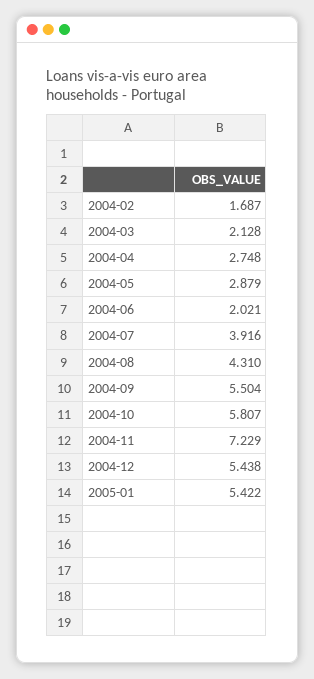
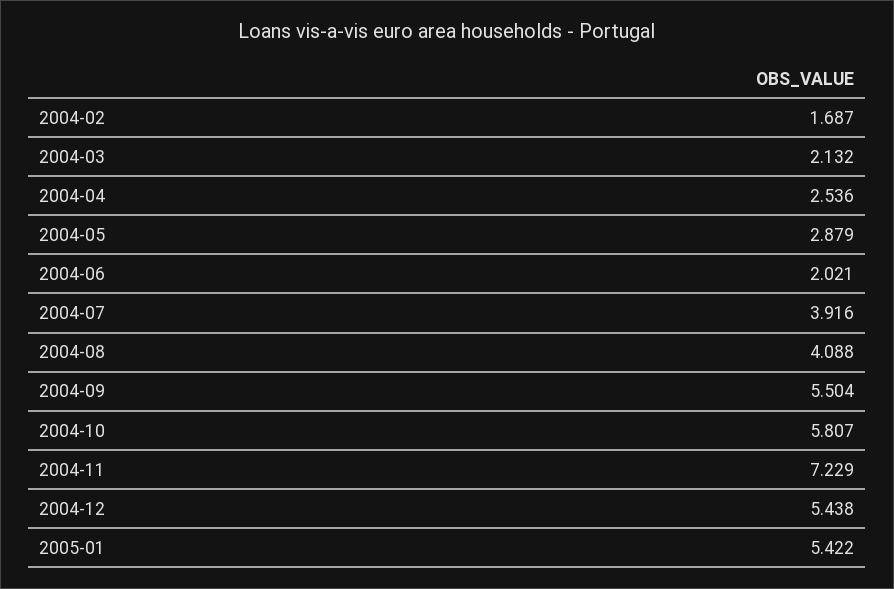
  {
    "2004-02": 1.687,
-   "2004-03": 2.128,
+   "2004-03": 2.132,
-   "2004-04": 2.748,
+   "2004-04": 2.536,
    "2004-05": 2.879,
    "2004-06": 2.021,
    "2004-07": 3.916,
-   "2004-08": 4.31,
+   "2004-08": 4.088,
    "2004-09": 5.504,
    "2004-10": 5.807,
    "2004-11": 7.229,
    "2004-12": 5.438,
    "2005-01": 5.422
  }

